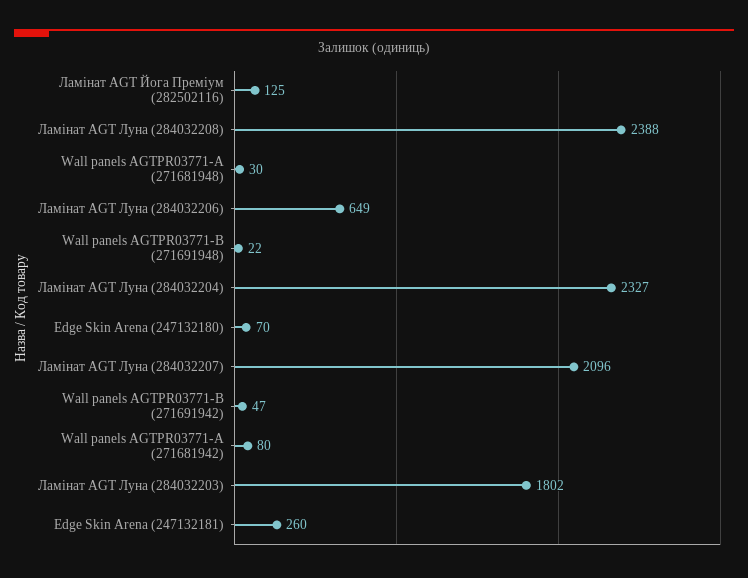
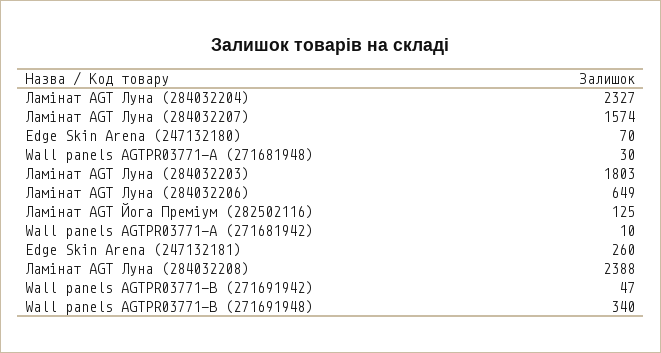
  {
    "Ламінат AGT Йога Преміум (282502116)": 125,
    "Ламінат AGT Луна (284032208)": 2388,
    "Wall panels AGTPR03771-А (271681948)": 30,
    "Ламінат AGT Луна (284032206)": 649,
-   "Wall panels AGTPR03771-B (271691948)": 22,
+   "Wall panels AGTPR03771-B (271691948)": 340,
    "Ламінат AGT Луна (284032204)": 2327,
    "Edge Skin Arena (247132180)": 70,
-   "Ламінат AGT Луна (284032207)": 2096,
+   "Ламінат AGT Луна (284032207)": 1574,
    "Wall panels AGTPR03771-B (271691942)": 47,
-   "Wall panels AGTPR03771-А (271681942)": 80,
+   "Wall panels AGTPR03771-А (271681942)": 10,
-   "Ламінат AGT Луна (284032203)": 1802,
+   "Ламінат AGT Луна (284032203)": 1803,
    "Edge Skin Arena (247132181)": 260
  }

